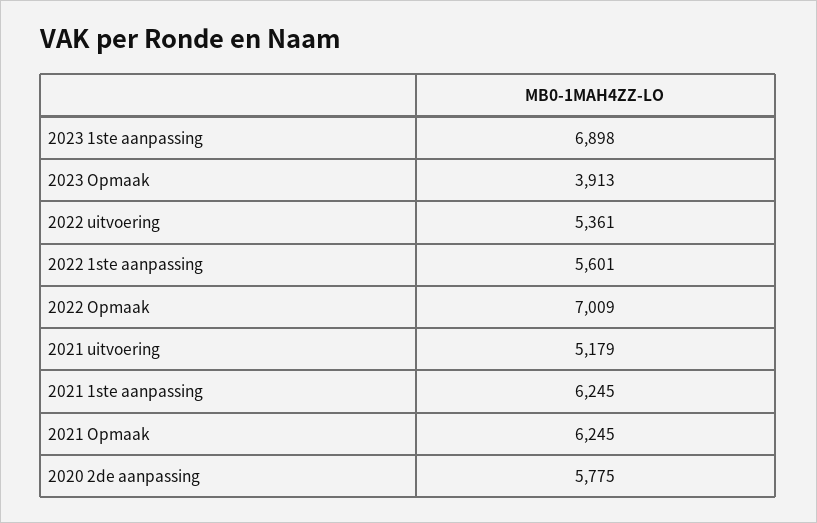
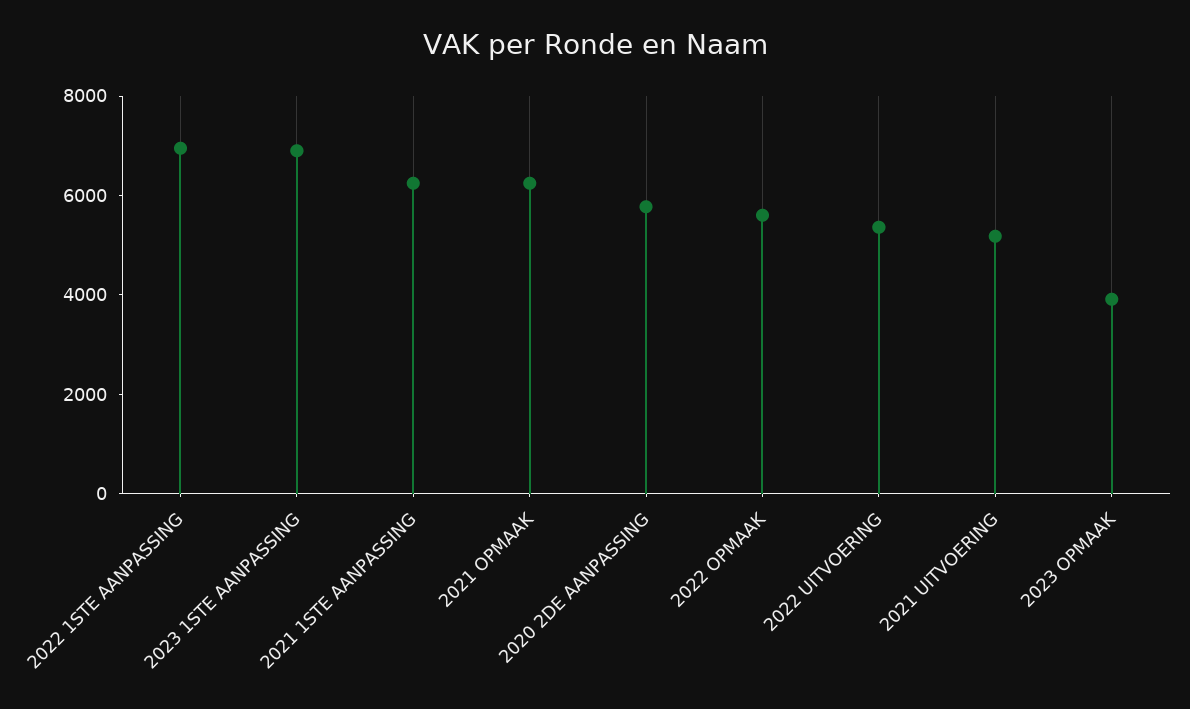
  {
    "2023 1ste aanpassing": 6898,
    "2023 Opmaak": 3913,
    "2022 uitvoering": 5361,
-   "2022 1ste aanpassing": 5601,
+   "2022 1ste aanpassing": 7000,
-   "2022 Opmaak": 7009,
+   "2022 Opmaak": 5500,
    "2021 uitvoering": 5179,
    "2021 1ste aanpassing": 6245,
    "2021 Opmaak": 6245,
    "2020 2de aanpassing": 5775
  }

